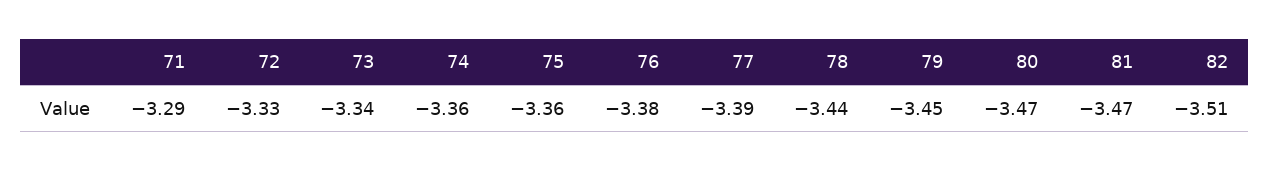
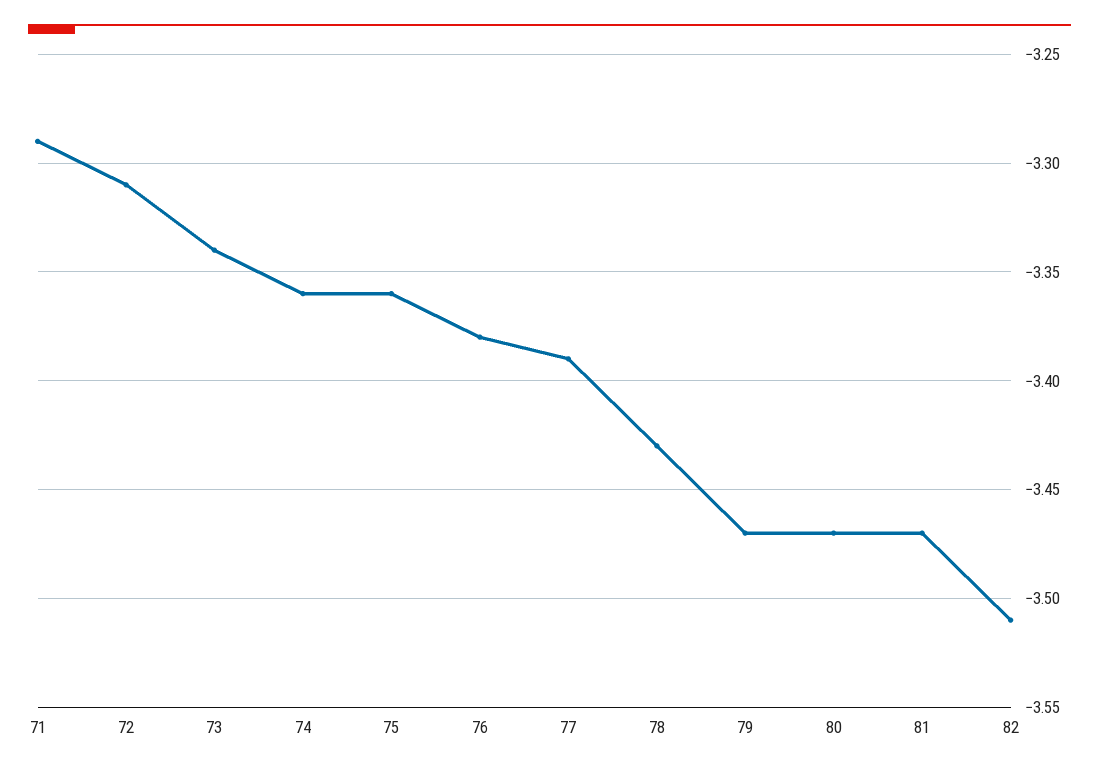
  {
    "71": -3.29,
-   "72": -3.33,
+   "72": -3.31,
    "73": -3.34,
    "74": -3.36,
    "75": -3.36,
    "76": -3.38,
    "77": -3.39,
-   "78": -3.44,
+   "78": -3.43,
-   "79": -3.45,
+   "79": -3.47,
    "80": -3.47,
    "81": -3.47,
    "82": -3.51
  }

